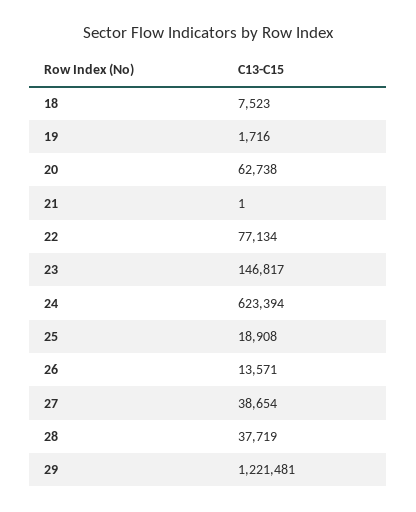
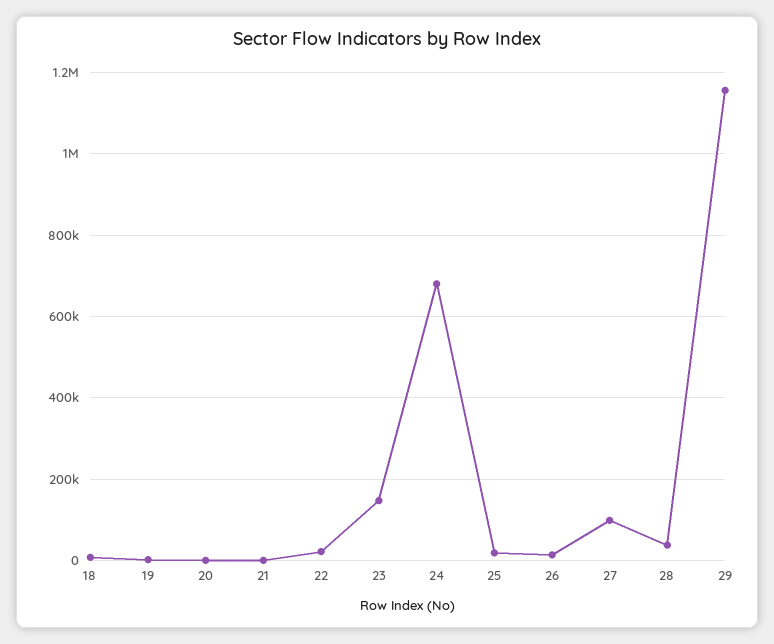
  {
    "18": 7523,
    "19": 1716,
-   "20": 62738,
+   "20": 0,
    "21": 1,
-   "22": 77134,
+   "22": 20000,
    "23": 146817,
-   "24": 623394,
+   "24": 680000,
    "25": 18908,
    "26": 13571,
-   "27": 38654,
+   "27": 100000,
    "28": 37719,
-   "29": 1221481
+   "29": 1160000
  }

